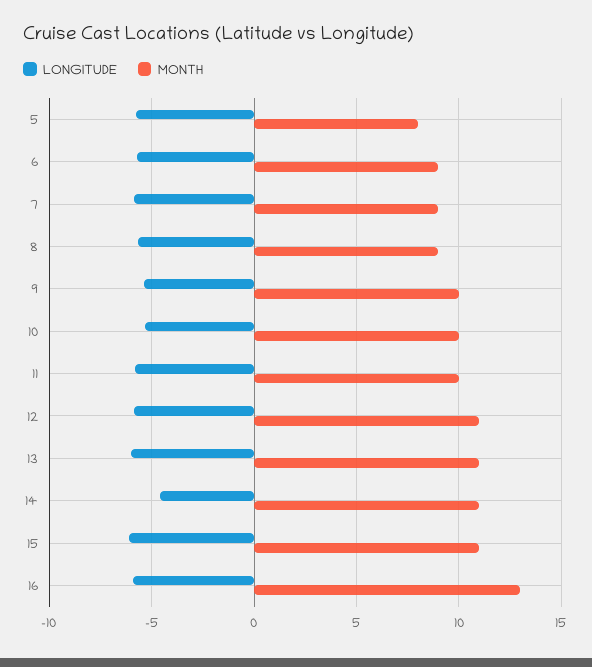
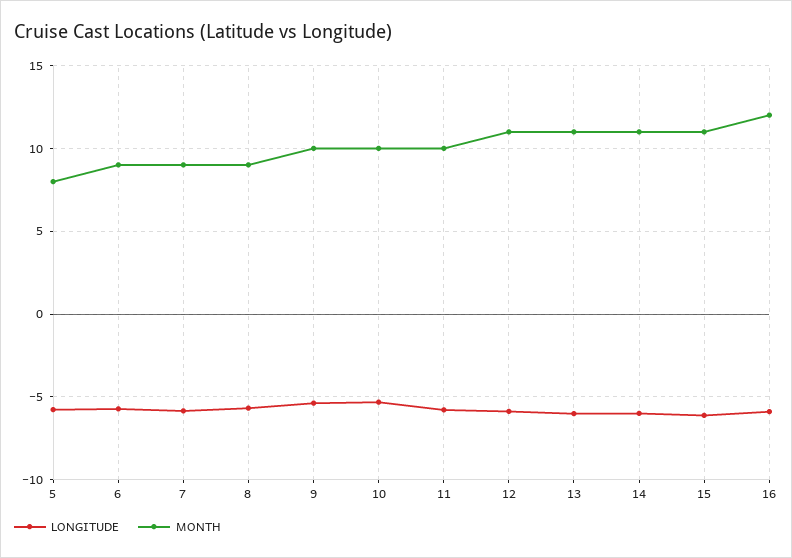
  {
    "LONGITUDE": {
      "5": -6,
      "6": -5.5,
      "7": -6,
      "8": -5.5,
      "9": -5.5,
      "10": -5.5,
      "11": -6,
      "12": -6,
      "13": -6,
-     "14": -4.5,
+     "14": -6,
      "15": -6,
      "16": -6
    },
    "MONTH": {
      "5": 8,
      "6": 9,
      "7": 9,
      "8": 9,
      "9": 10,
      "10": 10,
      "11": 10,
      "12": 11,
      "13": 11,
      "14": 11,
      "15": 11,
-     "16": 13
+     "16": 12
    }
  }

